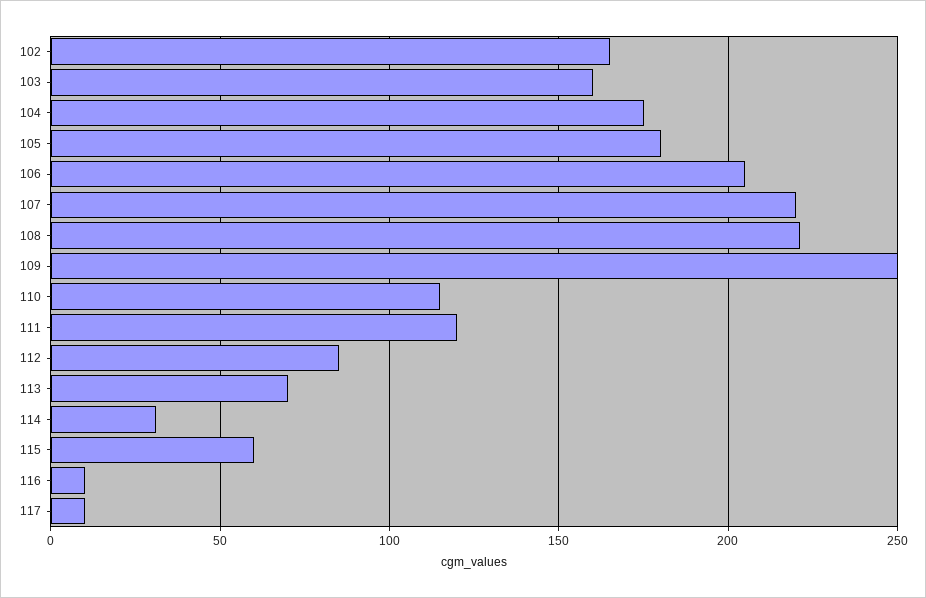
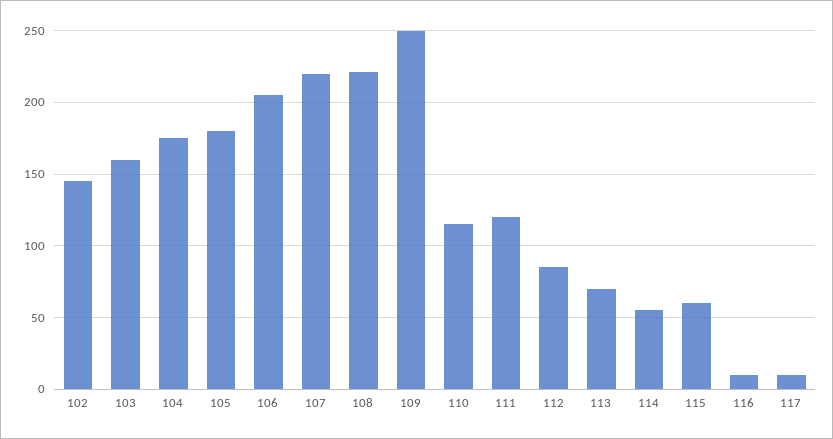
  {
-   "102": 165,
+   "102": 145,
    "103": 160,
    "104": 175,
    "105": 180,
    "106": 205,
    "107": 220,
    "108": 220,
    "109": 250,
    "110": 115,
    "111": 120,
    "112": 85,
    "113": 70,
-   "114": 30,
+   "114": 55,
    "115": 60,
    "116": 10,
    "117": 10
  }

